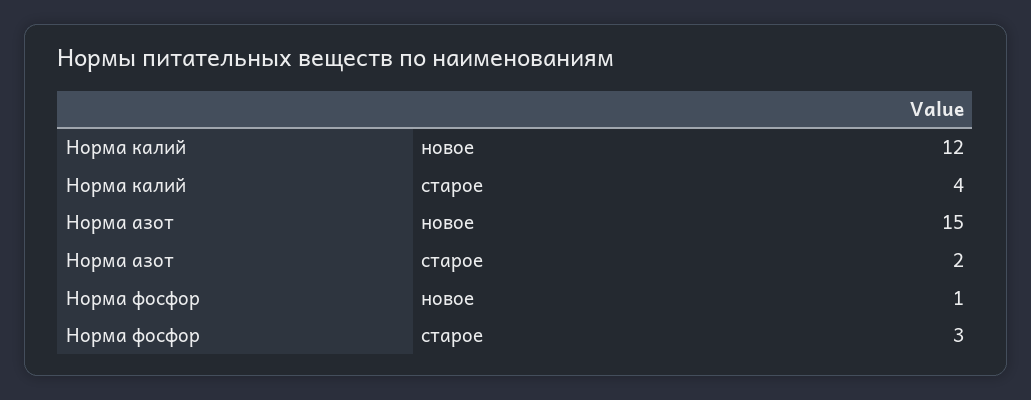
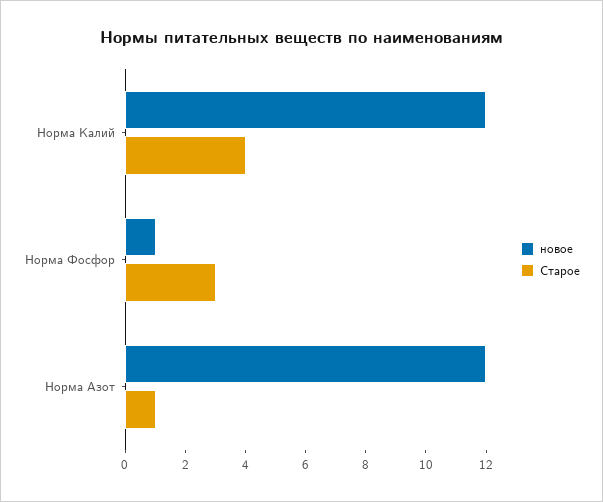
  {
    "новое": {
      "Норма калий": 12,
-     "Норма азот": 15,
+     "Норма азот": 12,
      "Норма фосфор": 1
    },
    "старое": {
      "Норма калий": 4,
-     "Норма азот": 2,
+     "Норма азот": 1,
      "Норма фосфор": 3
    }
  }

